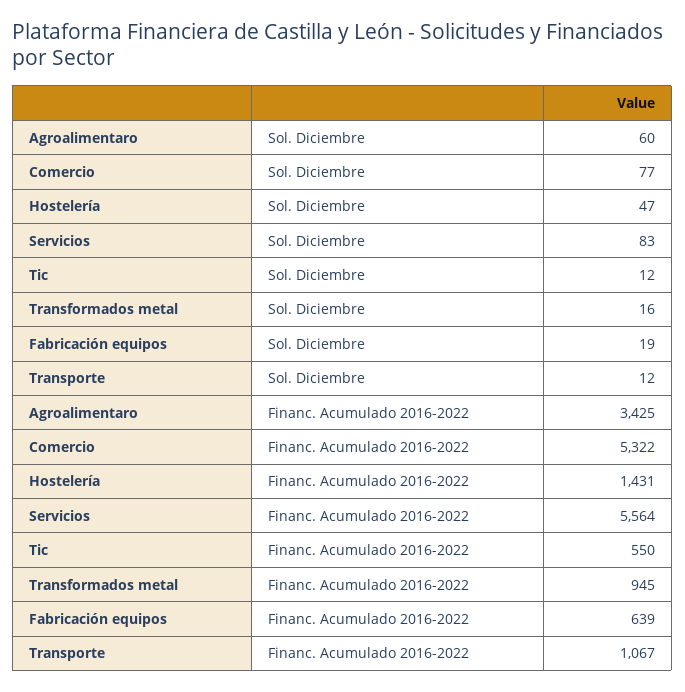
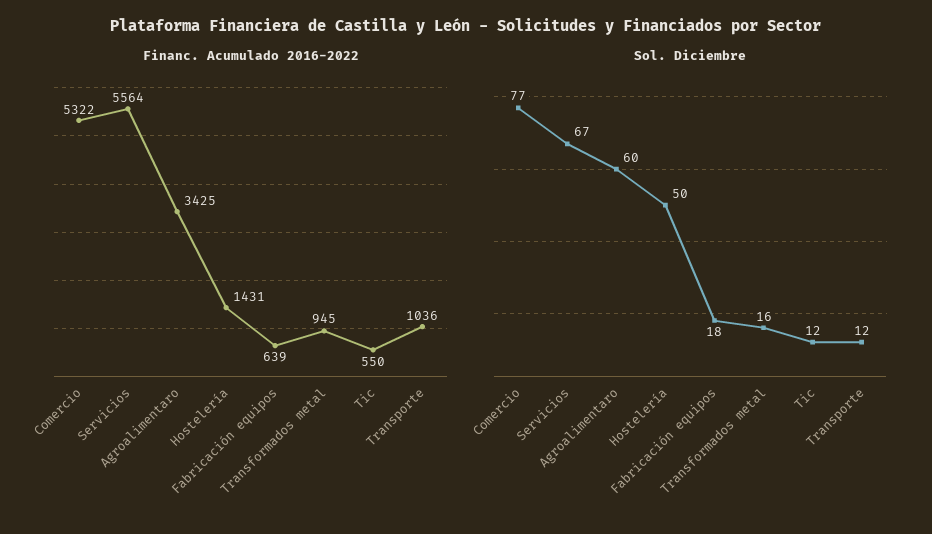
  {
    "Sol. Diciembre": {
      "Agroalimentaro": 60,
      "Comercio": 77,
-     "Hostelería": 47,
+     "Hostelería": 50,
-     "Servicios": 83,
+     "Servicios": 67,
      "Tic": 12,
      "Transformados metal": 16,
-     "Fabricación equipos": 19,
+     "Fabricación equipos": 18,
      "Transporte": 12
    },
    "Financ. Acumulado 2016-2022": {
      "Agroalimentaro": 3425,
      "Comercio": 5322,
      "Hostelería": 1431,
      "Servicios": 5564,
      "Tic": 550,
      "Transformados metal": 945,
      "Fabricación equipos": 639,
-     "Transporte": 1067
+     "Transporte": 1036
    }
  }

